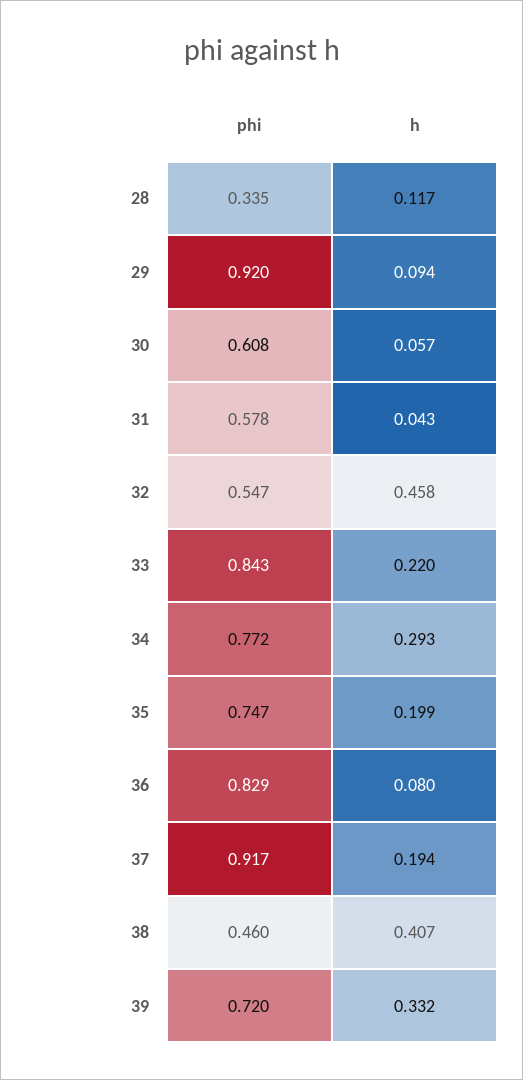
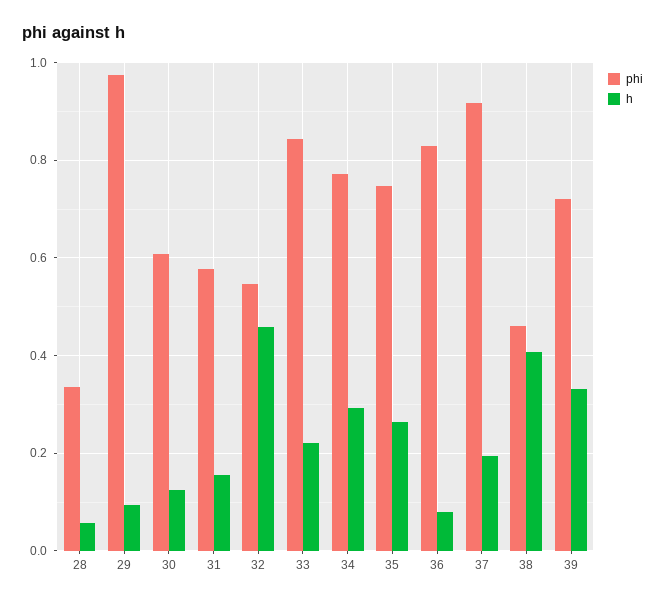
  {
    "phi": {
      "28": 0.335,
-     "29": 0.92,
+     "29": 0.98,
      "30": 0.608,
      "31": 0.578,
      "32": 0.547,
      "33": 0.843,
      "34": 0.772,
      "35": 0.747,
      "36": 0.829,
      "37": 0.917,
      "38": 0.46,
      "39": 0.72
    },
    "h": {
-     "28": 0.117,
+     "28": 0.06,
      "29": 0.094,
-     "30": 0.057,
+     "30": 0.12,
-     "31": 0.043,
+     "31": 0.16,
      "32": 0.458,
      "33": 0.22,
      "34": 0.293,
-     "35": 0.199,
+     "35": 0.26,
      "36": 0.08,
      "37": 0.194,
      "38": 0.407,
      "39": 0.332
    }
  }

